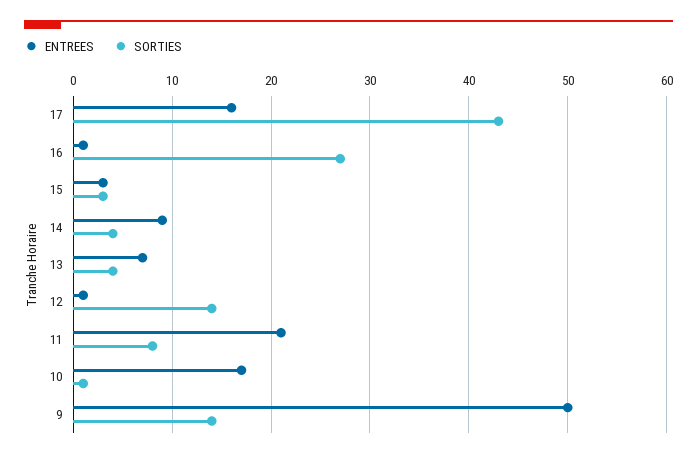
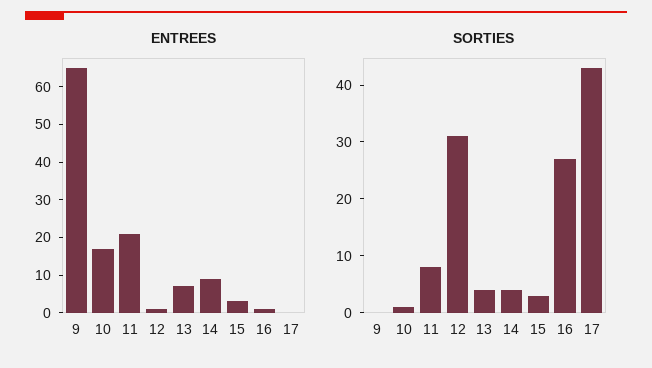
  {
    "ENTREES": {
-     "17": 16,
+     "17": 0,
      "16": 1,
      "15": 3,
      "14": 9,
      "13": 7,
      "12": 1,
      "11": 21,
      "10": 17,
-     "9": 50
+     "9": 65
    },
    "SORTIES": {
      "17": 43,
      "16": 27,
      "15": 3,
      "14": 4,
      "13": 4,
-     "12": 14,
+     "12": 30,
      "11": 8,
      "10": 1,
-     "9": 14
+     "9": 0
    }
  }

